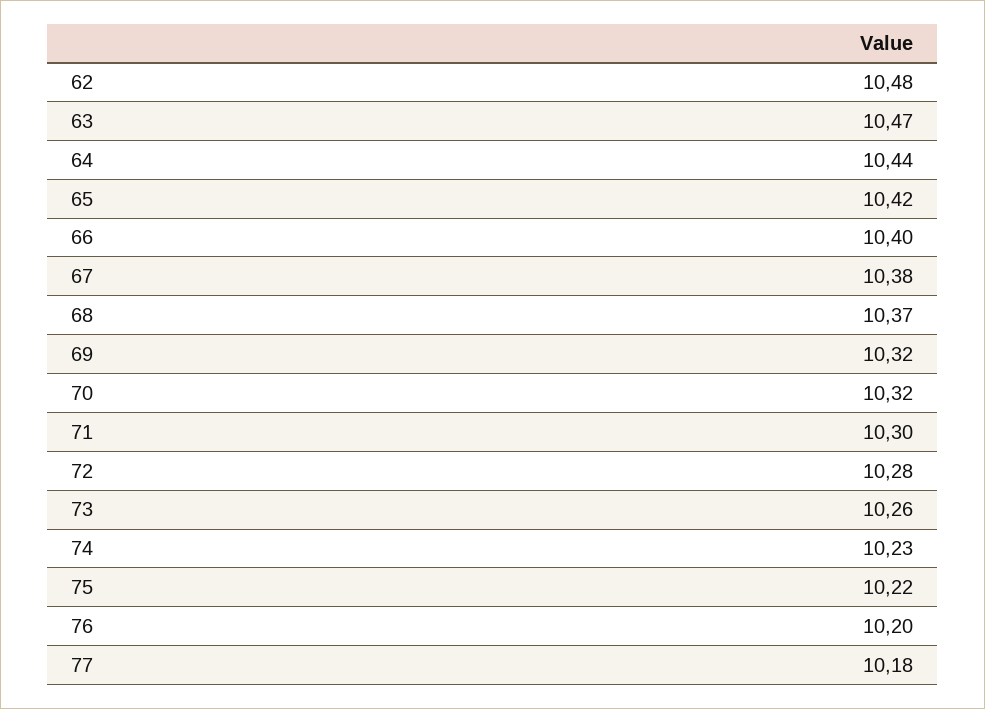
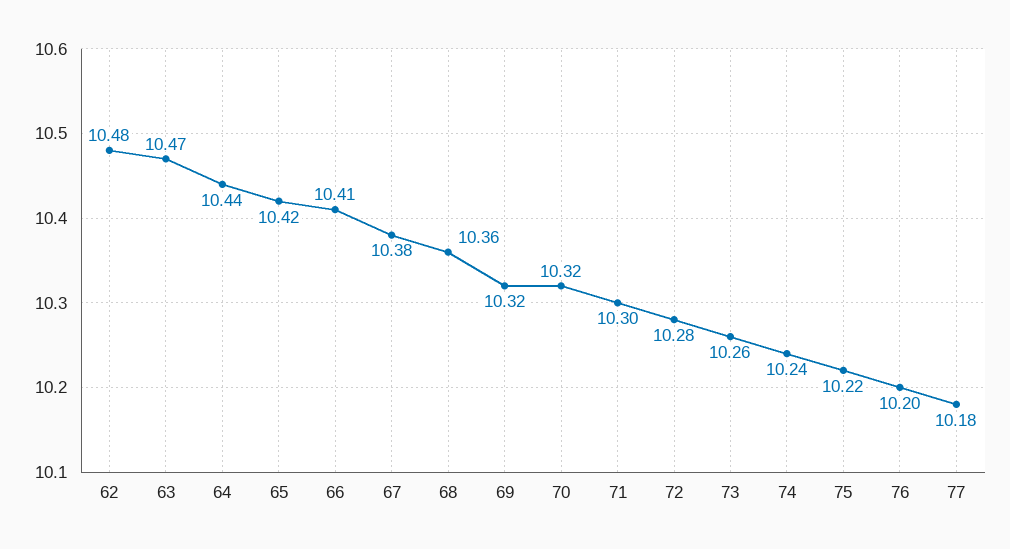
  {
    "62": 10.48,
    "63": 10.47,
    "64": 10.44,
    "65": 10.42,
-   "66": 10.4,
+   "66": 10.41,
    "67": 10.38,
-   "68": 10.37,
+   "68": 10.36,
    "69": 10.32,
    "70": 10.32,
    "71": 10.3,
    "72": 10.28,
    "73": 10.26,
-   "74": 10.23,
+   "74": 10.24,
    "75": 10.22,
    "76": 10.2,
    "77": 10.18
  }

